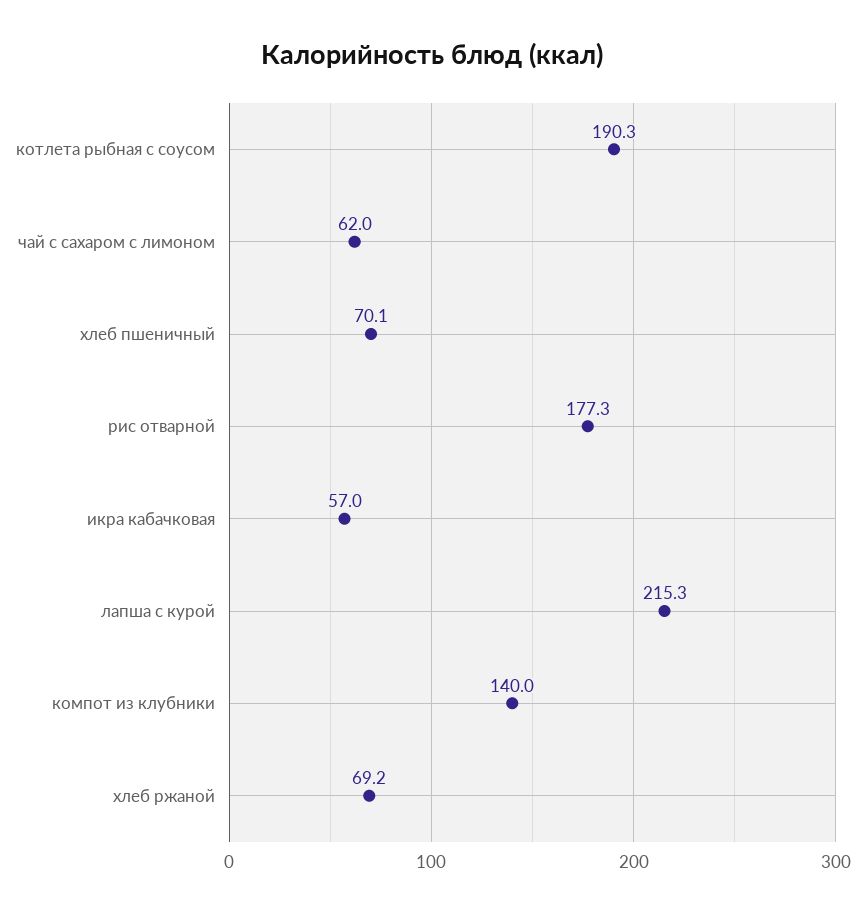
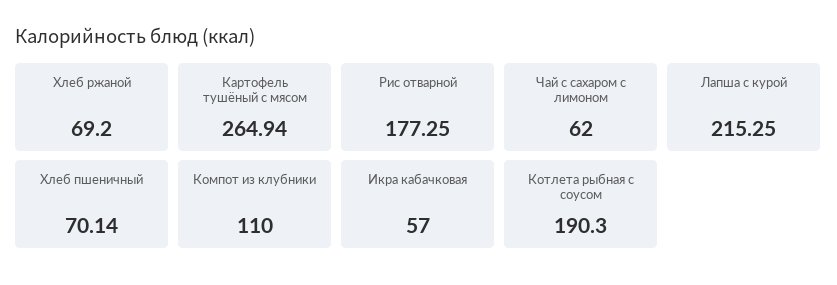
  {
    "котлета рыбная с соусом": 190.3,
    "чай с сахаром с лимоном": 62,
    "хлеб пшеничный": 70.14,
    "рис отварной": 177.25,
    "икра кабачковая": 57,
    "лапша с курой": 215.25,
-   "компот из клубники": 140,
+   "компот из клубники": 110,
-   "хлеб ржаной": 69.2
+   "хлеб ржаной": 69.2,
+   "Картофель тушёный с мясом": 264.94
  }

